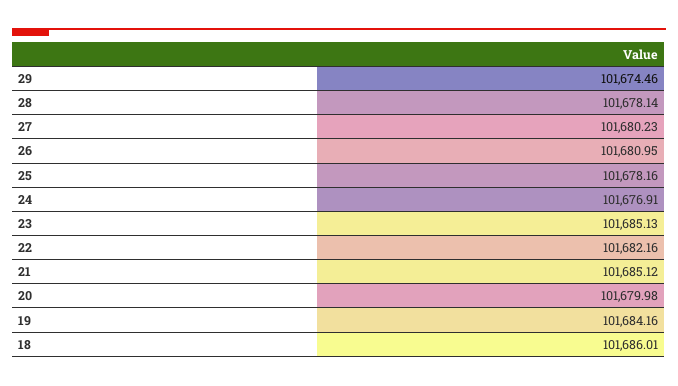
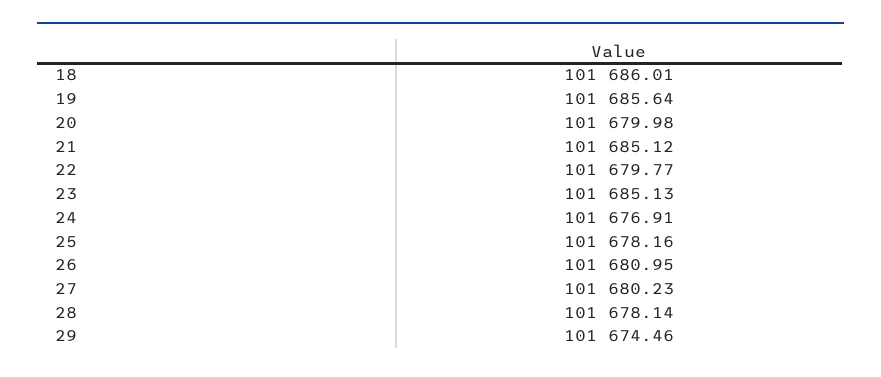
  {
    "29": 101674.46,
    "28": 101678.14,
    "27": 101680.23,
    "26": 101680.95,
    "25": 101678.16,
    "24": 101676.91,
    "23": 101685.13,
-   "22": 101682.16,
+   "22": 101679.77,
    "21": 101685.12,
    "20": 101679.98,
-   "19": 101684.16,
+   "19": 101685.64,
    "18": 101686.01
  }

